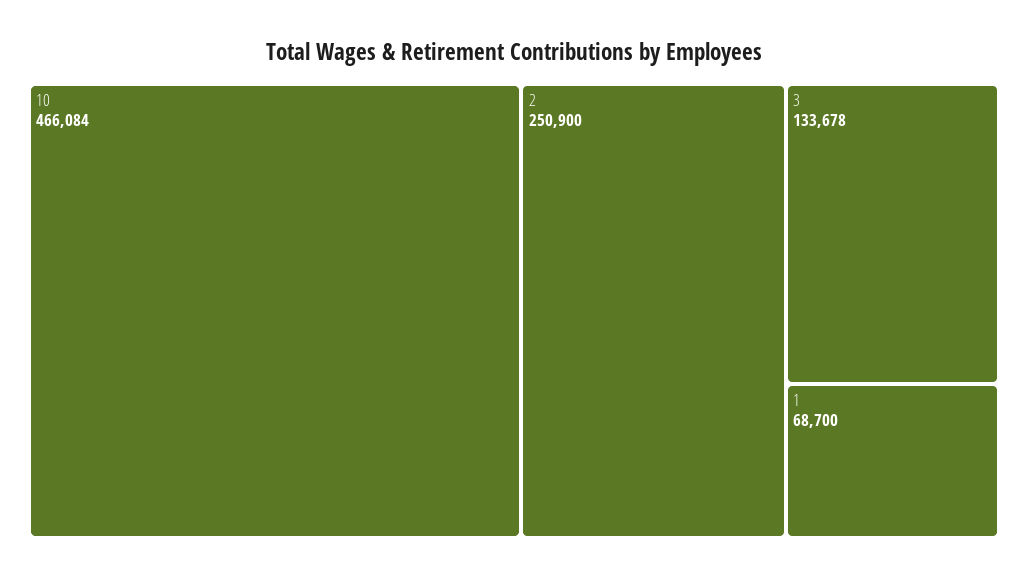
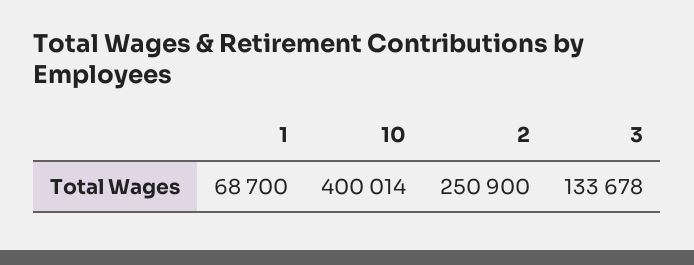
  {
-   "10": 466084,
+   "10": 400014,
    "2": 250900,
    "3": 133678,
    "1": 68700
  }

